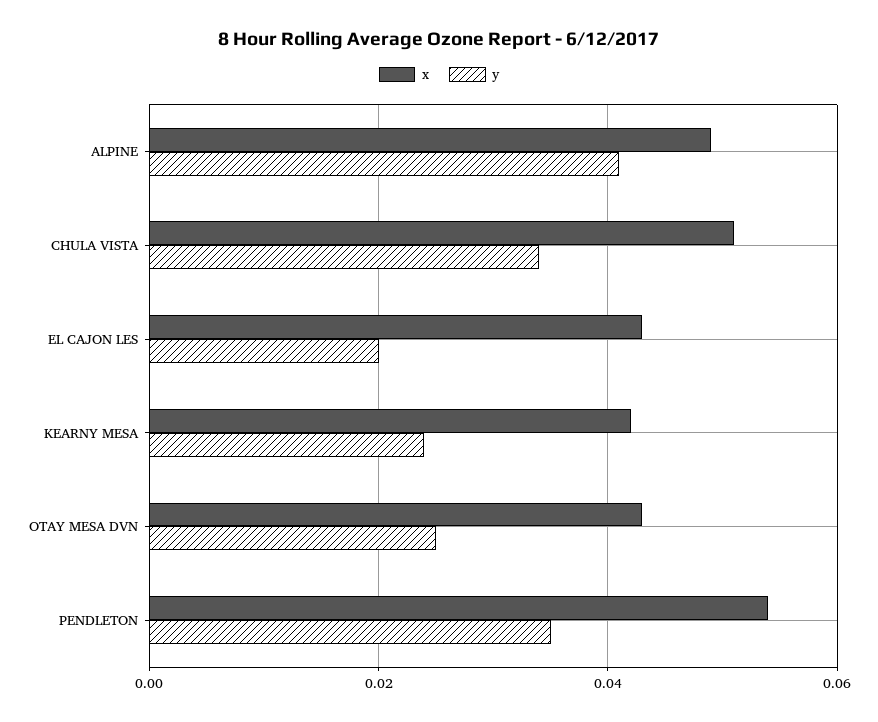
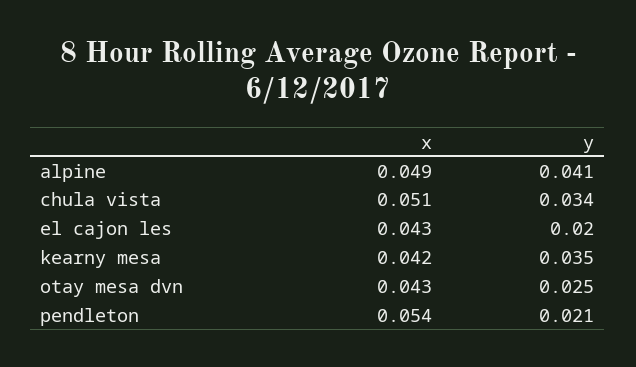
  {
    "x": {
      "ALPINE": 0.049,
      "CHULA VISTA": 0.051,
      "EL CAJON LES": 0.043,
      "KEARNY MESA": 0.042,
      "OTAY MESA DVN": 0.043,
      "PENDLETON": 0.054
    },
    "y": {
      "ALPINE": 0.041,
      "CHULA VISTA": 0.034,
      "EL CAJON LES": 0.02,
-     "KEARNY MESA": 0.025,
+     "KEARNY MESA": 0.035,
      "OTAY MESA DVN": 0.025,
-     "PENDLETON": 0.035
+     "PENDLETON": 0.021
    }
  }

